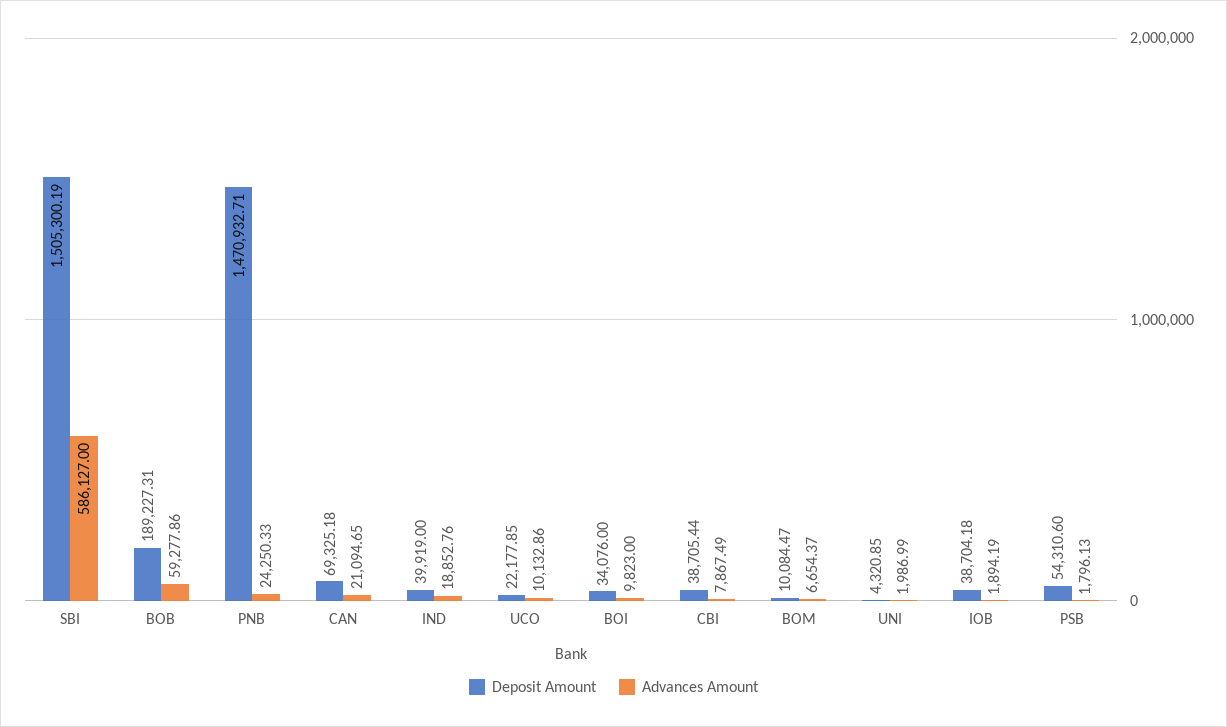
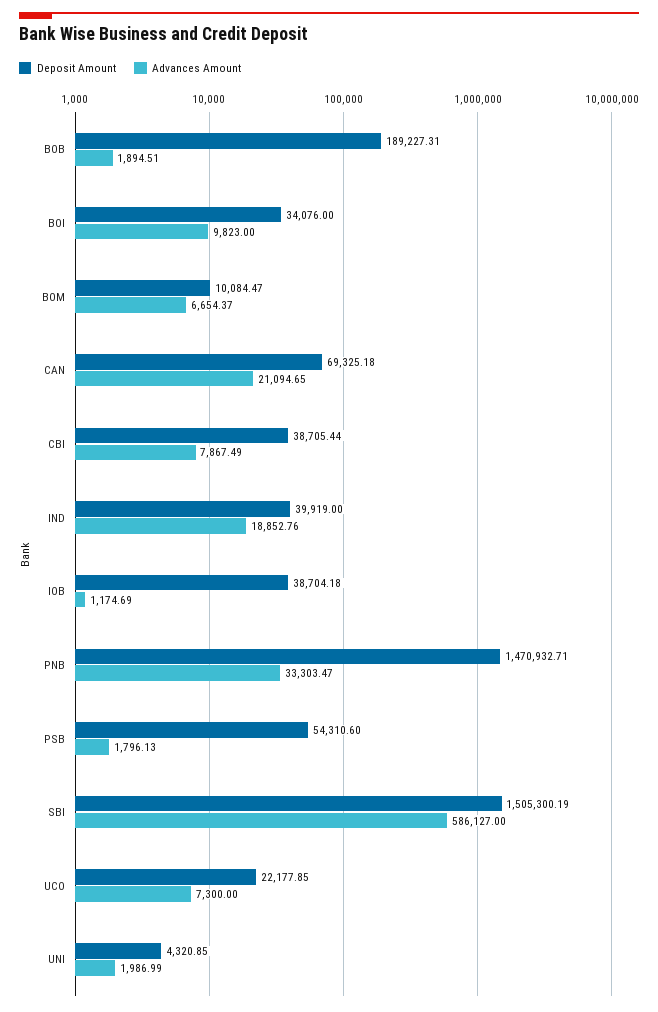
  {
    "Deposit Amount": {
      "SBI": 1505300.19,
      "BOB": 189227.31,
      "PNB": 1470932.71,
      "CAN": 69325.18,
      "IND": 39919,
      "UCO": 22177.85,
      "BOI": 34076,
      "CBI": 38705.44,
      "BOM": 10084.47,
      "UNI": 4320.85,
      "IOB": 38704.18,
      "PSB": 54310.6
    },
    "Advances Amount": {
      "SBI": 586127,
-     "BOB": 59277.86,
+     "BOB": 1894.51,
-     "PNB": 24250.33,
+     "PNB": 33303.47,
      "CAN": 21094.65,
      "IND": 18852.76,
-     "UCO": 10132.86,
+     "UCO": 7300,
      "BOI": 9823,
      "CBI": 7867.49,
      "BOM": 6654.37,
      "UNI": 1986.99,
-     "IOB": 1894.19,
+     "IOB": 1174.69,
      "PSB": 1796.13
    }
  }

